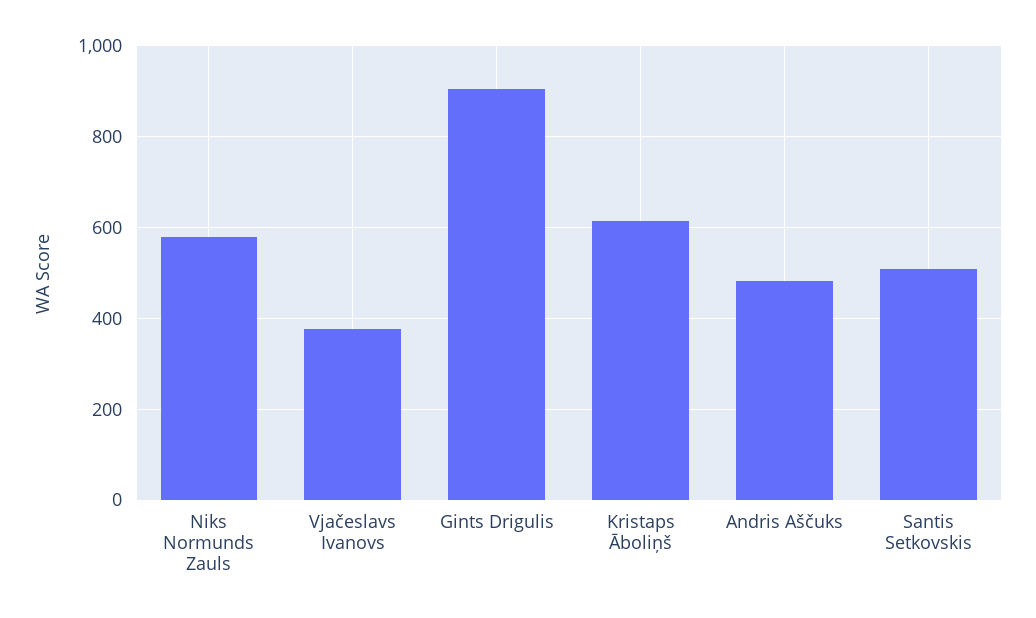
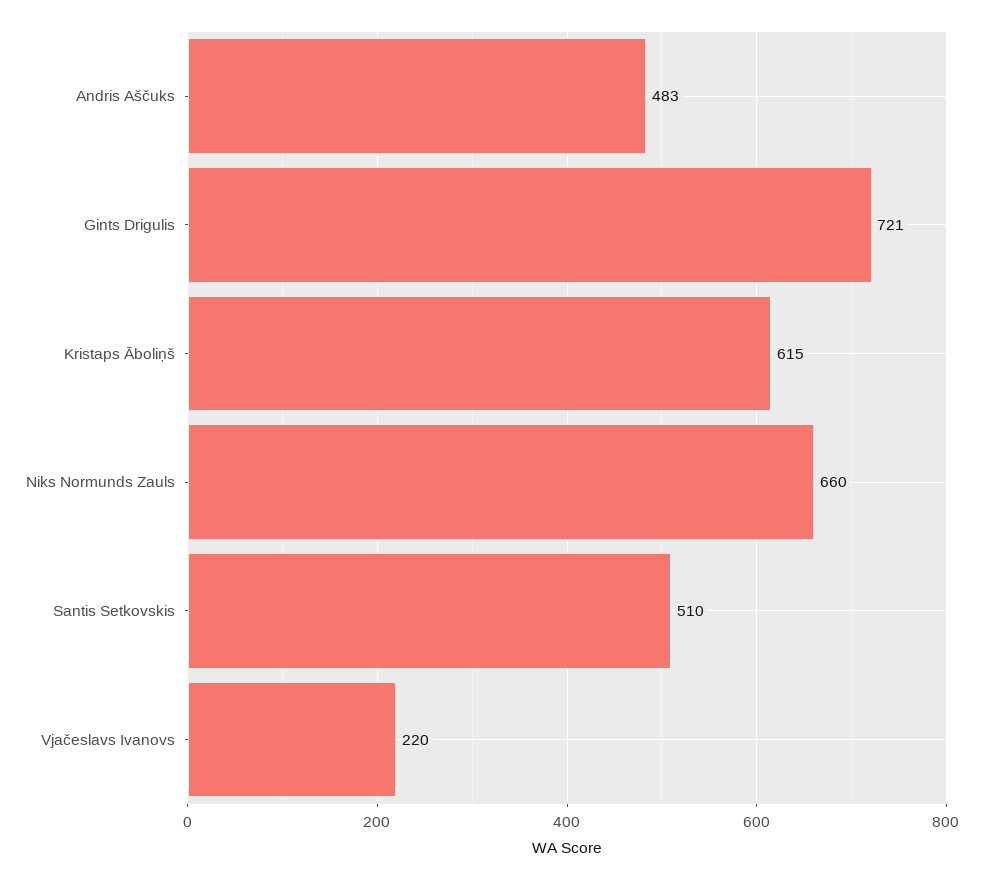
  {
-   "Niks Normunds Zauls": 580,
+   "Niks Normunds Zauls": 660,
-   "Vjačeslavs Ivanovs": 380,
+   "Vjačeslavs Ivanovs": 220,
-   "Gints Drigulis": 900,
+   "Gints Drigulis": 721,
    "Kristaps Āboliņš": 615,
    "Andris Aščuks": 483,
    "Santis Setkovskis": 510
  }

